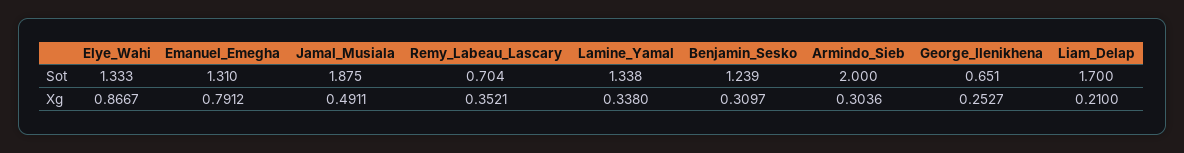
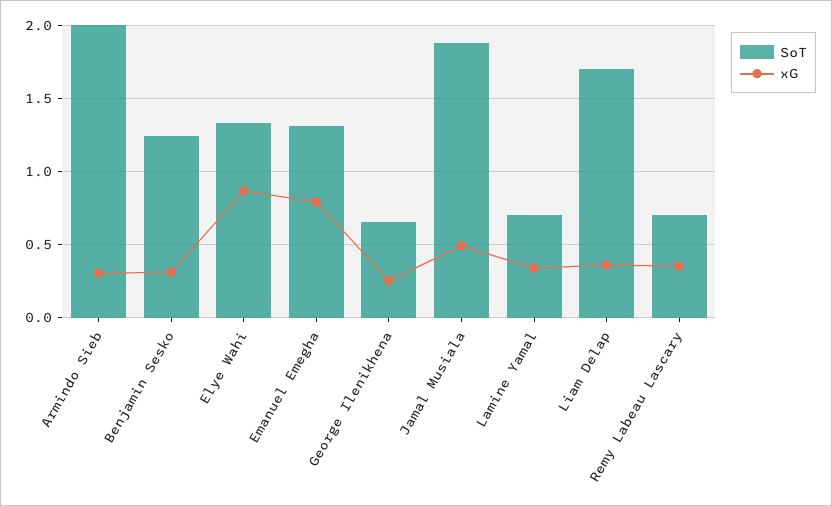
  {
    "Sot": {
      "Elye_Wahi": 1.333,
      "Emanuel_Emegha": 1.31,
      "Jamal_Musiala": 1.875,
      "Remy_Labeau_Lascary": 0.704,
-     "Lamine_Yamal": 1.338,
+     "Lamine_Yamal": 0.7,
      "Benjamin_Sesko": 1.239,
      "Armindo_Sieb": 2,
      "George_Ilenikhena": 0.651,
      "Liam_Delap": 1.7
    },
    "Xg": {
      "Elye_Wahi": 0.8667,
      "Emanuel_Emegha": 0.7912,
      "Jamal_Musiala": 0.4911,
      "Remy_Labeau_Lascary": 0.3521,
      "Lamine_Yamal": 0.338,
      "Benjamin_Sesko": 0.3097,
      "Armindo_Sieb": 0.3036,
      "George_Ilenikhena": 0.2527,
-     "Liam_Delap": 0.21
+     "Liam_Delap": 0.35
    }
  }

